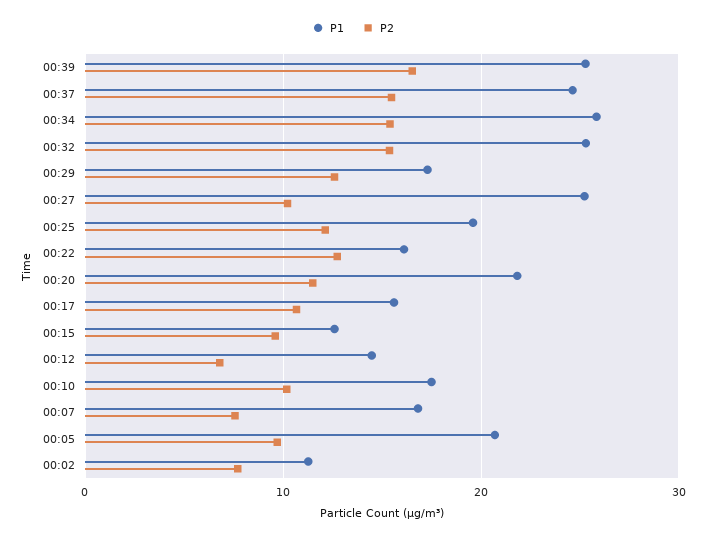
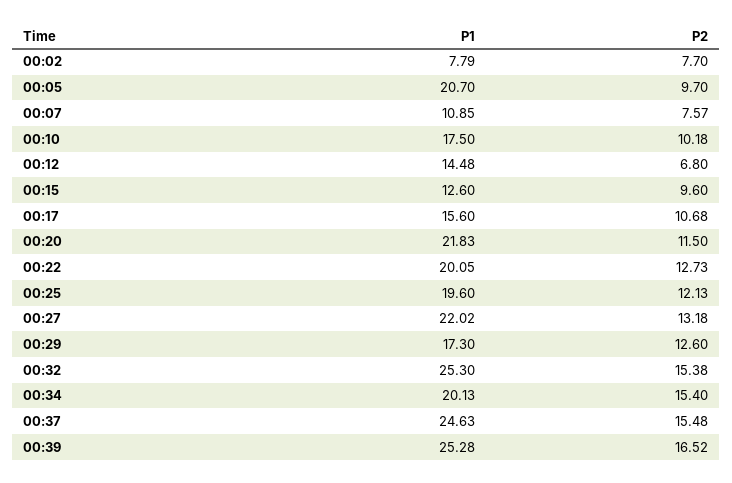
  {
    "P1": {
      "00:39": 25.28,
      "00:37": 24.63,
-     "00:34": 26,
+     "00:34": 20.13,
      "00:32": 25.3,
      "00:29": 17.3,
-     "00:27": 25,
+     "00:27": 22.02,
      "00:25": 19.6,
-     "00:22": 16,
+     "00:22": 20.05,
      "00:20": 21.83,
      "00:17": 15.6,
      "00:15": 12.6,
      "00:12": 14.48,
      "00:10": 17.5,
-     "00:07": 17,
+     "00:07": 10.85,
      "00:05": 20.7,
-     "00:02": 11
+     "00:02": 7.79
    },
    "P2": {
      "00:39": 16.52,
      "00:37": 15.48,
      "00:34": 15.4,
      "00:32": 15.38,
      "00:29": 12.6,
-     "00:27": 10,
+     "00:27": 13.18,
      "00:25": 12.13,
      "00:22": 12.73,
      "00:20": 11.5,
      "00:17": 10.68,
      "00:15": 9.6,
      "00:12": 6.8,
      "00:10": 10.18,
      "00:07": 7.57,
      "00:05": 9.7,
      "00:02": 7.7
    }
  }

